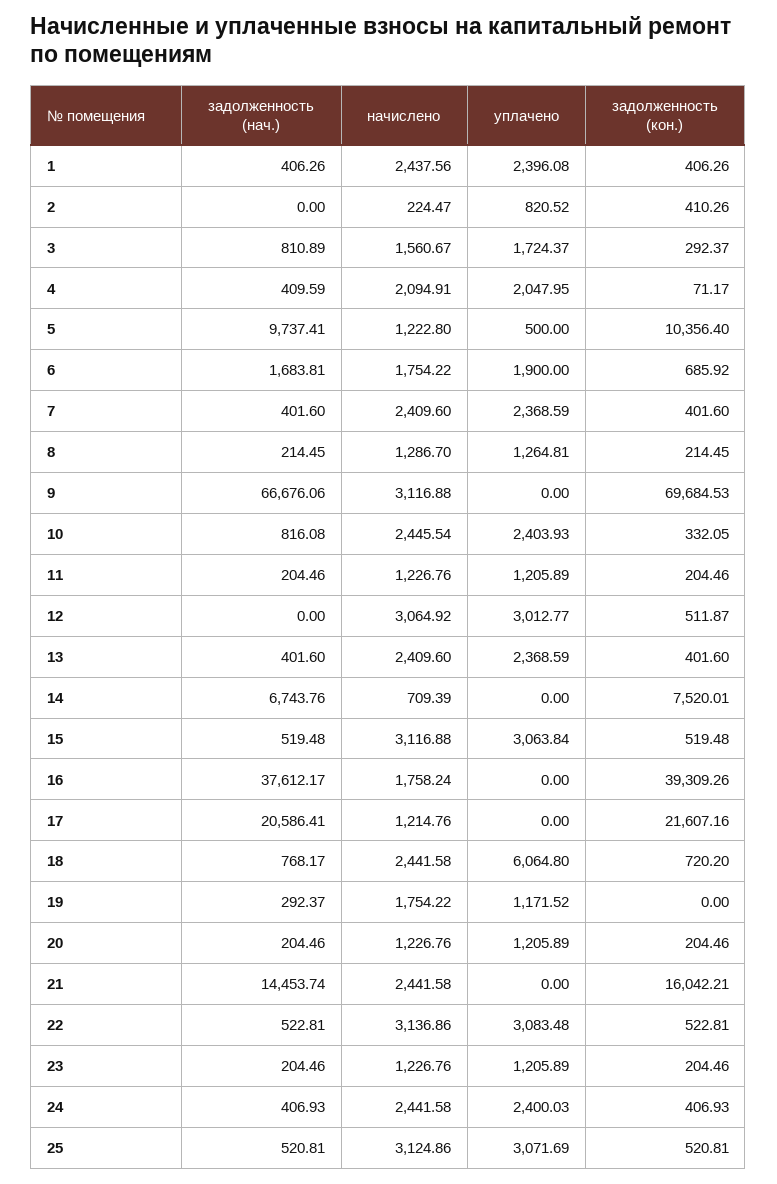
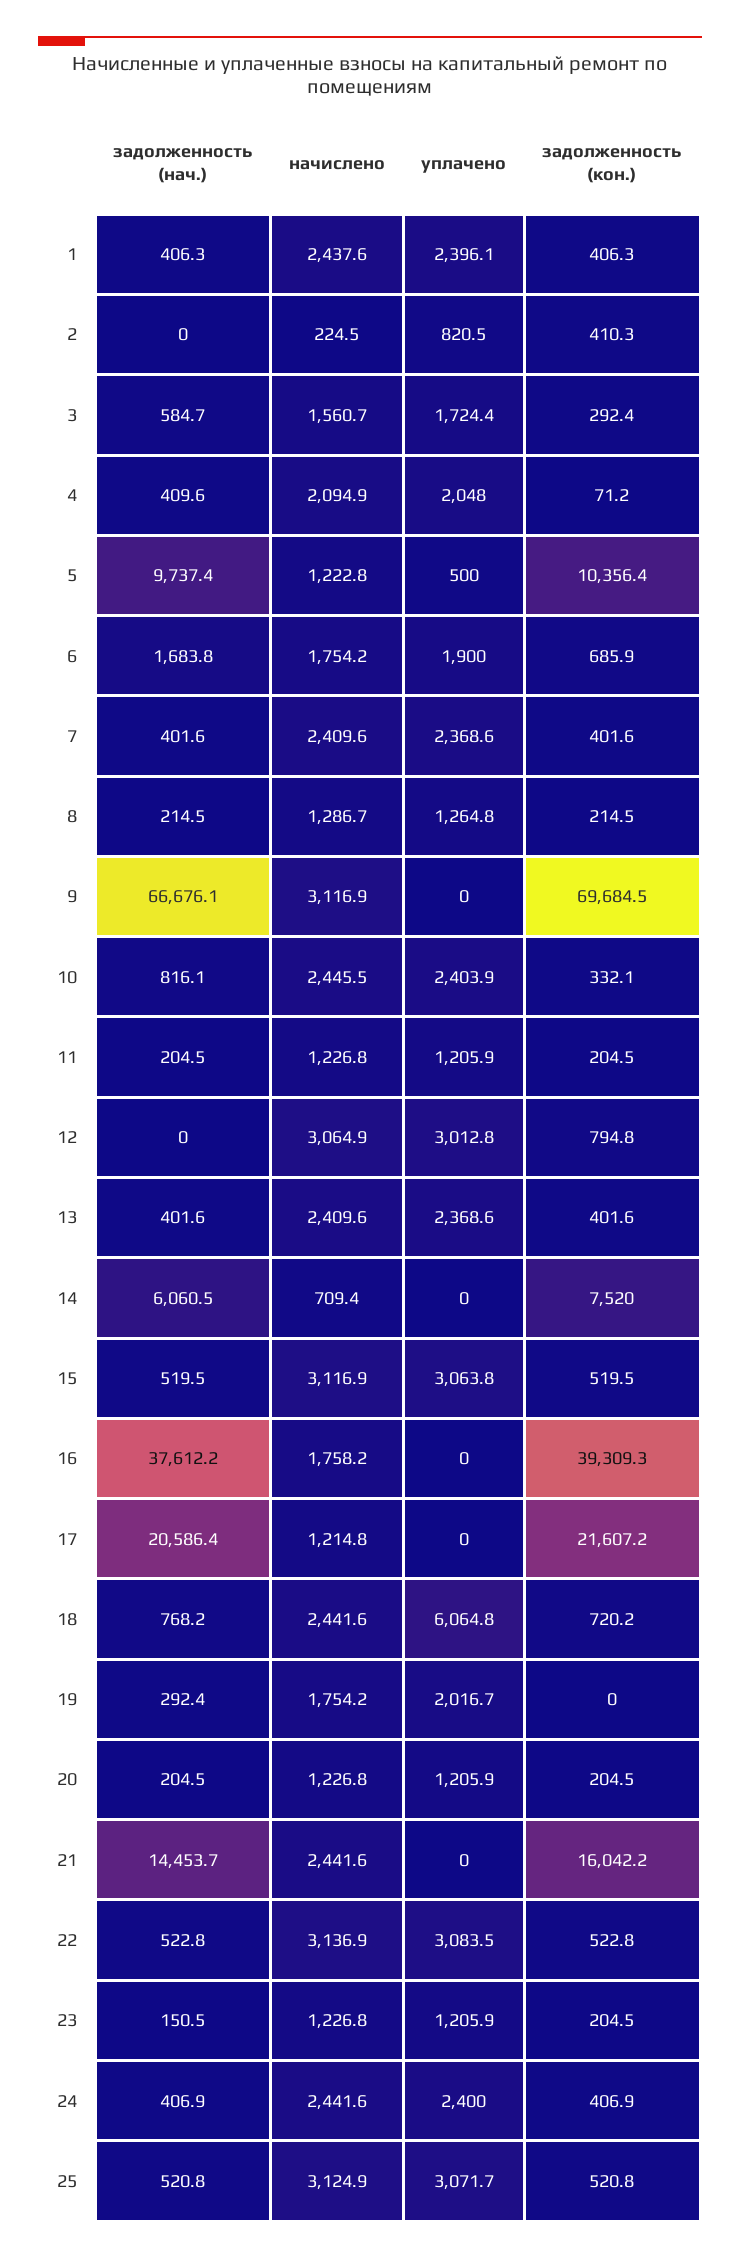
  {
    "задолженность (нач.)": {
      "1": 406.26,
      "2": 0,
-     "3": 810.89,
+     "3": 584.7,
      "4": 409.59,
      "5": 9737.41,
      "6": 1683.81,
      "7": 401.6,
      "8": 214.45,
      "9": 66676.06,
      "10": 816.08,
      "11": 204.46,
      "12": 0,
      "13": 401.6,
-     "14": 6743.76,
+     "14": 6060.5,
      "15": 519.48,
      "16": 37612.17,
      "17": 20586.41,
      "18": 768.17,
      "19": 292.37,
      "20": 204.46,
      "21": 14453.74,
      "22": 522.81,
-     "23": 204.46,
+     "23": 150.5,
      "24": 406.93,
      "25": 520.81
    },
    "начислено": {
      "1": 2437.56,
      "2": 224.47,
      "3": 1560.67,
      "4": 2094.91,
      "5": 1222.8,
      "6": 1754.22,
      "7": 2409.6,
      "8": 1286.7,
      "9": 3116.88,
      "10": 2445.54,
      "11": 1226.76,
      "12": 3064.92,
      "13": 2409.6,
      "14": 709.39,
      "15": 3116.88,
      "16": 1758.24,
      "17": 1214.76,
      "18": 2441.58,
      "19": 1754.22,
      "20": 1226.76,
      "21": 2441.58,
      "22": 3136.86,
      "23": 1226.76,
      "24": 2441.58,
      "25": 3124.86
    },
    "уплачено": {
      "1": 2396.08,
      "2": 820.52,
      "3": 1724.37,
      "4": 2047.95,
      "5": 500,
      "6": 1900,
      "7": 2368.59,
      "8": 1264.81,
      "9": 0,
      "10": 2403.93,
      "11": 1205.89,
      "12": 3012.77,
      "13": 2368.59,
      "14": 0,
      "15": 3063.84,
      "16": 0,
      "17": 0,
      "18": 6064.8,
-     "19": 1171.52,
+     "19": 2016.7,
      "20": 1205.89,
      "21": 0,
      "22": 3083.48,
      "23": 1205.89,
      "24": 2400.03,
      "25": 3071.69
    },
    "задолженность (кон.)": {
      "1": 406.26,
      "2": 410.26,
      "3": 292.37,
      "4": 71.17,
      "5": 10356.4,
      "6": 685.92,
      "7": 401.6,
      "8": 214.45,
      "9": 69684.53,
      "10": 332.05,
      "11": 204.46,
-     "12": 511.87,
+     "12": 794.8,
      "13": 401.6,
      "14": 7520.01,
      "15": 519.48,
      "16": 39309.26,
      "17": 21607.16,
      "18": 720.2,
      "19": 0,
      "20": 204.46,
      "21": 16042.21,
      "22": 522.81,
      "23": 204.46,
      "24": 406.93,
      "25": 520.81
    }
  }

